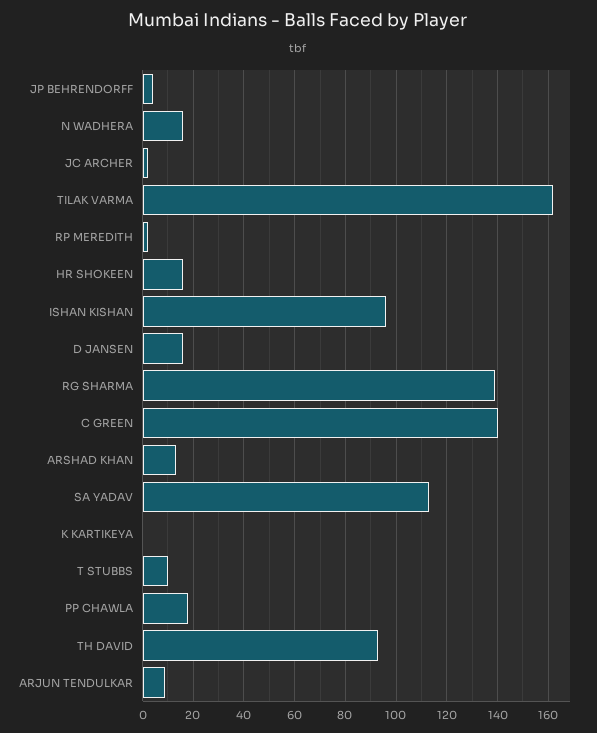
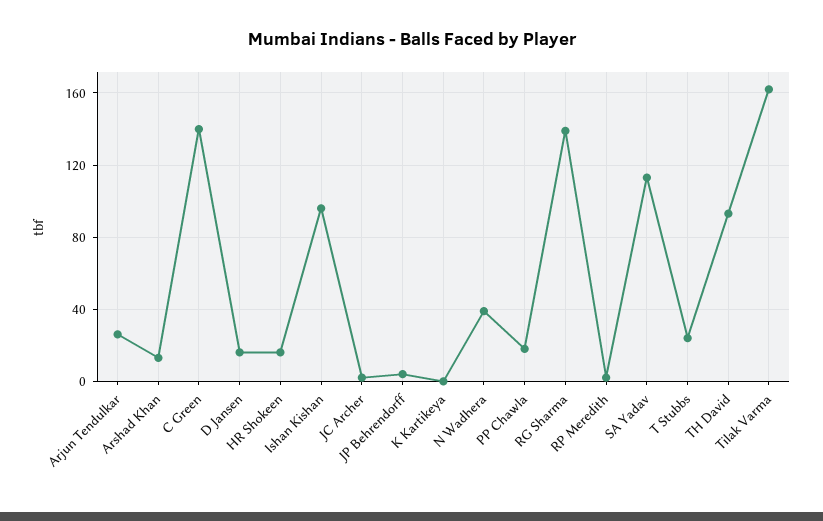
  {
    "JP BEHRENDORFF": 5,
-   "N WADHERA": 15,
+   "N WADHERA": 40,
    "JC ARCHER": 0,
    "TILAK VARMA": 160,
    "RP MEREDITH": 0,
    "HR SHOKEEN": 15,
    "ISHAN KISHAN": 95,
    "D JANSEN": 15,
    "RG SHARMA": 140,
    "C GREEN": 140,
    "ARSHAD KHAN": 15,
    "SA YADAV": 115,
    "K KARTIKEYA": 0,
-   "T STUBBS": 10,
+   "T STUBBS": 25,
    "PP CHAWLA": 20,
    "TH DAVID": 95,
-   "ARJUN TENDULKAR": 10
+   "ARJUN TENDULKAR": 25
  }

